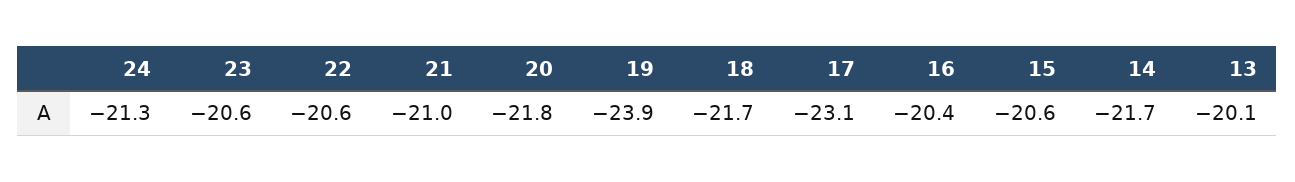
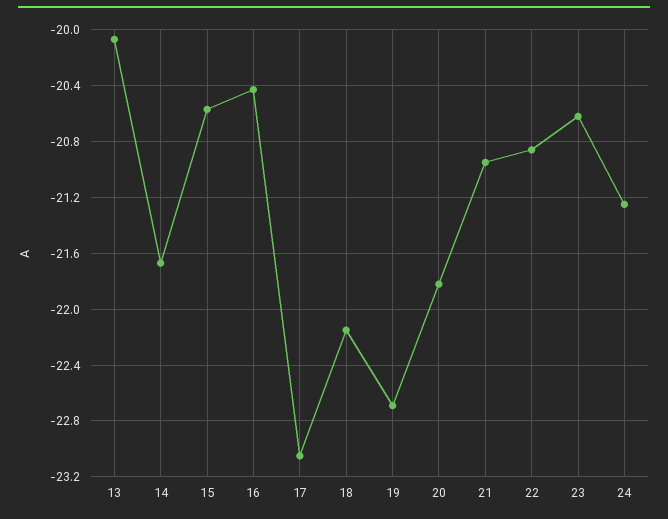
  {
    "24": -21.3,
    "23": -20.6,
-   "22": -20.6,
+   "22": -20.85,
    "21": -21,
    "20": -21.8,
-   "19": -23.9,
+   "19": -22.7,
-   "18": -21.7,
+   "18": -22.15,
    "17": -23.1,
    "16": -20.4,
    "15": -20.6,
    "14": -21.7,
    "13": -20.1
  }

